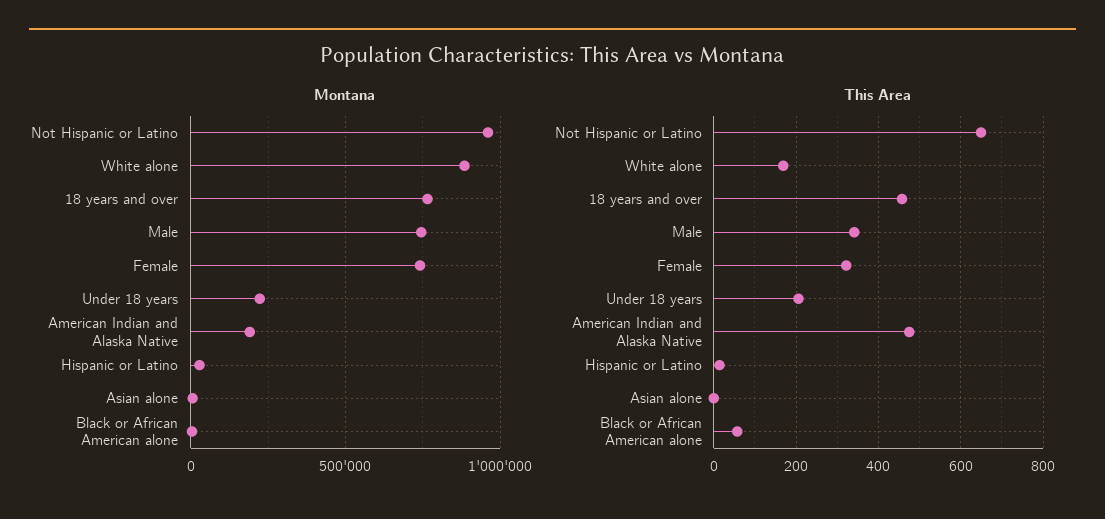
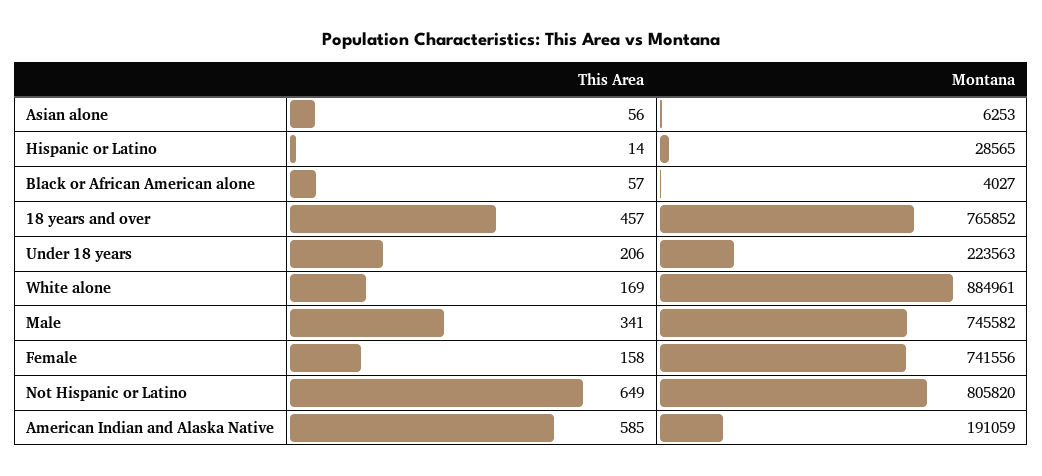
  {
    "Montana": {
-     "Not Hispanic or Latino": 950000,
+     "Not Hispanic or Latino": 805820,
      "White alone": 884961,
      "18 years and over": 765852,
      "Male": 745582,
      "Female": 741556,
      "Under 18 years": 223563,
      "American Indian and Alaska Native": 191059,
      "Hispanic or Latino": 28565,
      "Asian alone": 6253,
      "Black or African American alone": 4027
    },
    "This Area": {
      "Not Hispanic or Latino": 649,
      "White alone": 169,
      "18 years and over": 457,
      "Male": 341,
-     "Female": 320,
+     "Female": 158,
      "Under 18 years": 206,
-     "American Indian and Alaska Native": 480,
+     "American Indian and Alaska Native": 585,
      "Hispanic or Latino": 14,
-     "Asian alone": 0,
+     "Asian alone": 56,
      "Black or African American alone": 57
    }
  }

